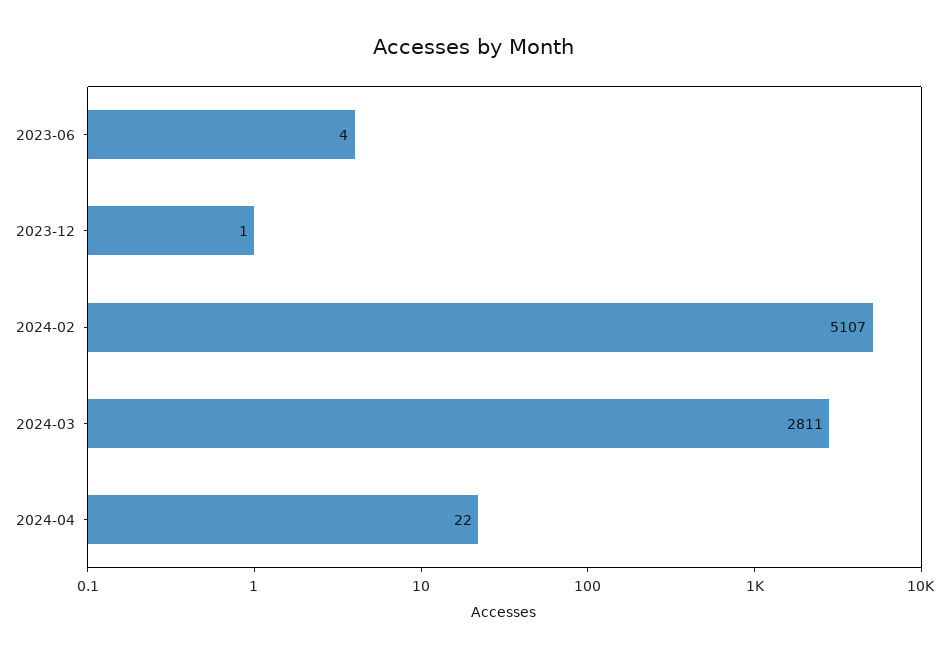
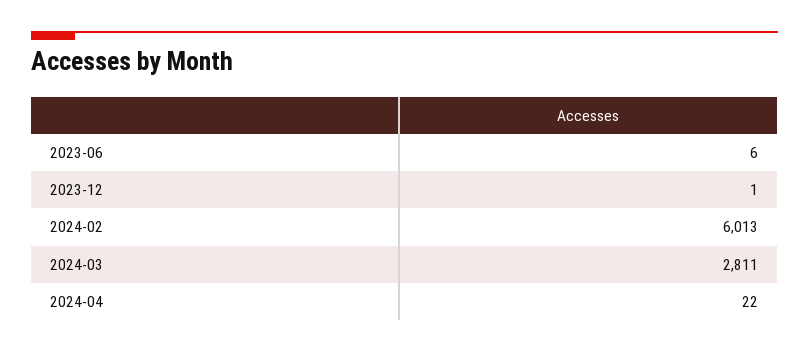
  {
-   "2023-06": 4,
+   "2023-06": 6,
    "2023-12": 1,
-   "2024-02": 5107,
+   "2024-02": 6013,
    "2024-03": 2811,
    "2024-04": 22
  }

